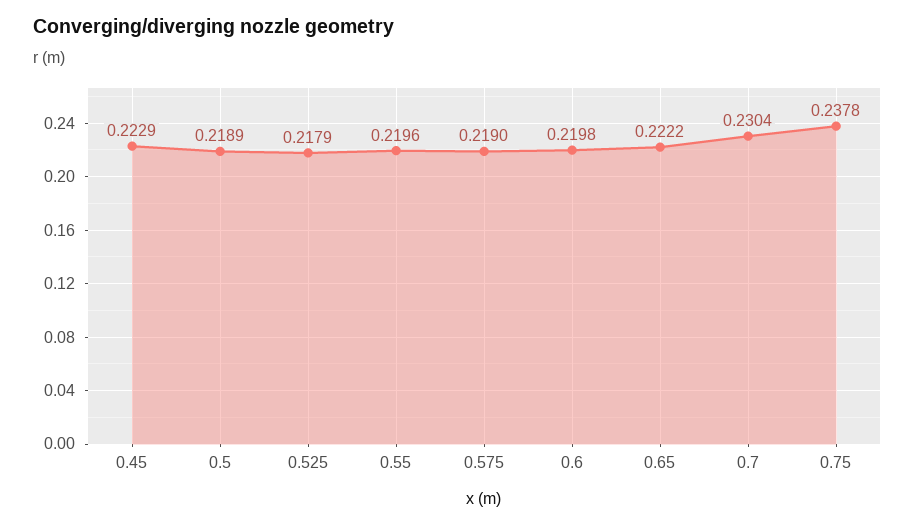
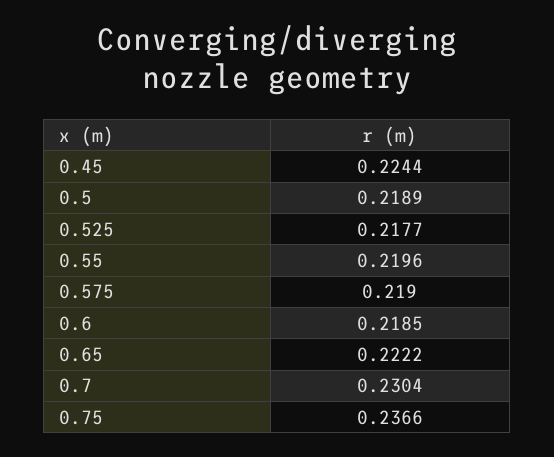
  {
-   "0.45": 0.2229,
+   "0.45": 0.2244,
    "0.5": 0.2189,
-   "0.525": 0.2179,
+   "0.525": 0.2177,
    "0.55": 0.2196,
    "0.575": 0.219,
-   "0.6": 0.2198,
+   "0.6": 0.2185,
    "0.65": 0.2222,
    "0.7": 0.2304,
-   "0.75": 0.2378
+   "0.75": 0.2366
  }

